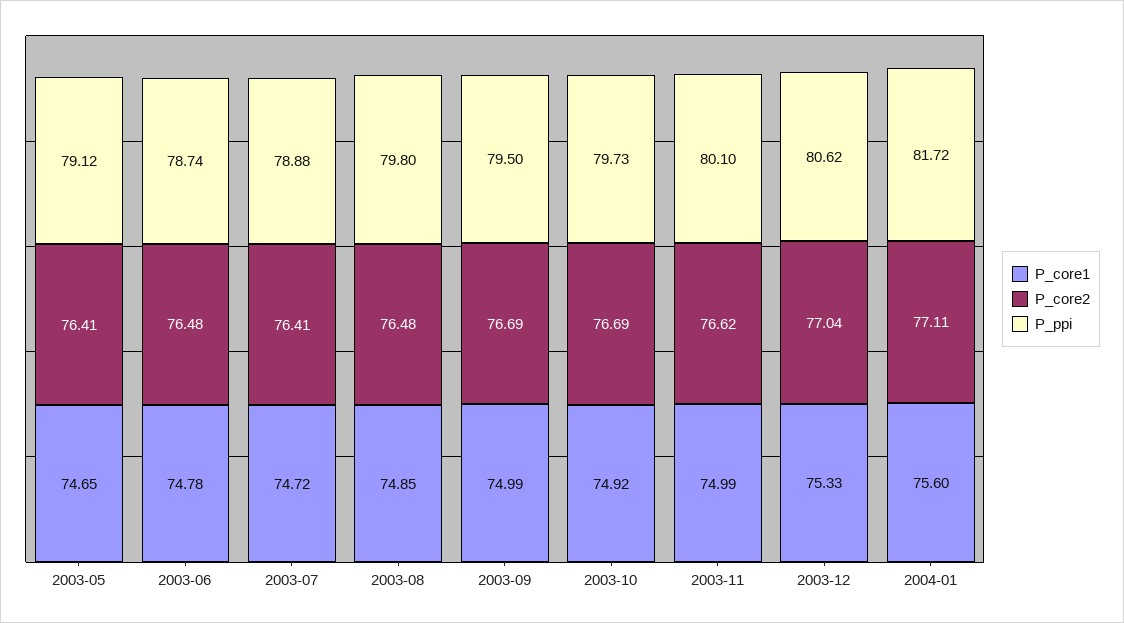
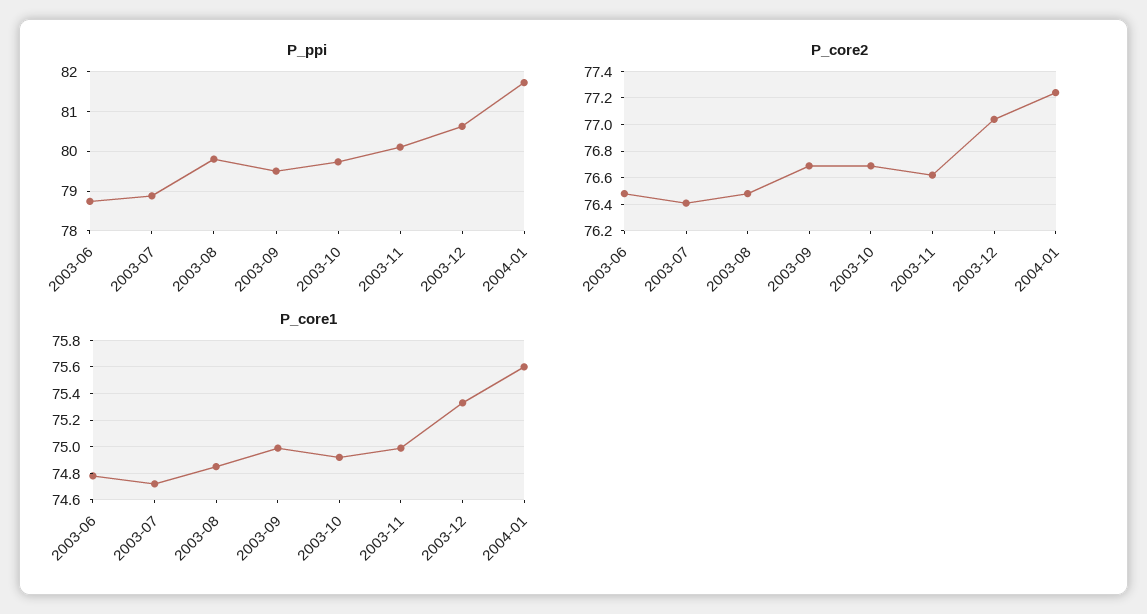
  {
    "P_core1": {
-     "2003-05": 74.65,
      "2003-06": 74.78,
      "2003-07": 74.72,
      "2003-08": 74.85,
      "2003-09": 74.99,
      "2003-10": 74.92,
      "2003-11": 74.99,
      "2003-12": 75.33,
      "2004-01": 75.6
    },
    "P_core2": {
-     "2003-05": 76.41,
      "2003-06": 76.48,
      "2003-07": 76.41,
      "2003-08": 76.48,
      "2003-09": 76.69,
      "2003-10": 76.69,
      "2003-11": 76.62,
      "2003-12": 77.04,
-     "2004-01": 77.11
+     "2004-01": 77.25
    },
    "P_ppi": {
-     "2003-05": 79.12,
      "2003-06": 78.74,
      "2003-07": 78.88,
      "2003-08": 79.8,
      "2003-09": 79.5,
      "2003-10": 79.73,
      "2003-11": 80.1,
      "2003-12": 80.62,
      "2004-01": 81.72
    }
  }

